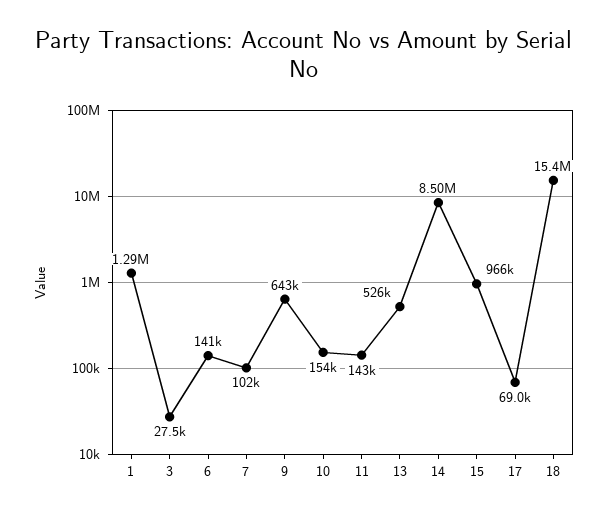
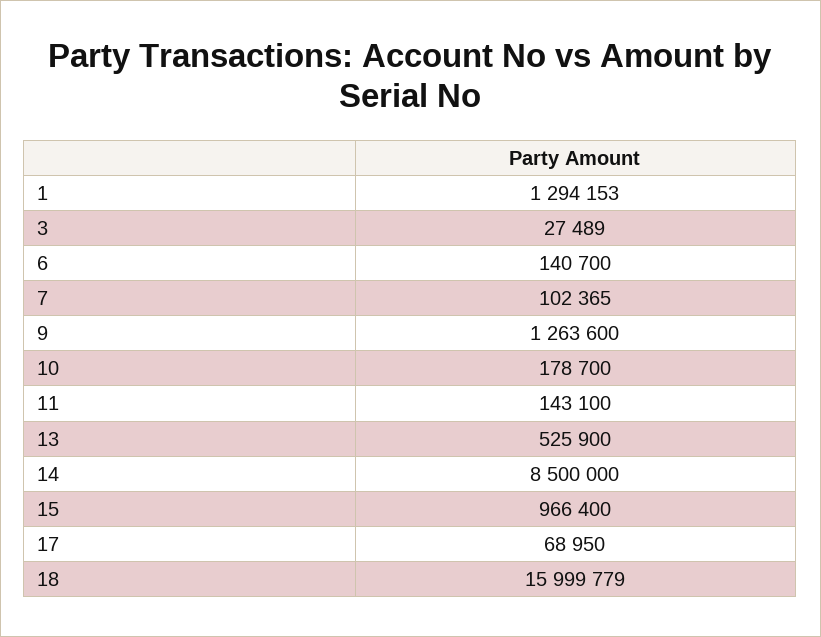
  {
    "1": 1294153,
    "3": 27489,
    "6": 140700,
    "7": 102365,
-   "9": 643000,
+   "9": 1263600,
-   "10": 154000,
+   "10": 178700,
    "11": 143100,
    "13": 525900,
    "14": 8500000,
    "15": 966400,
    "17": 68950,
-   "18": 15400000
+   "18": 15999779
  }

